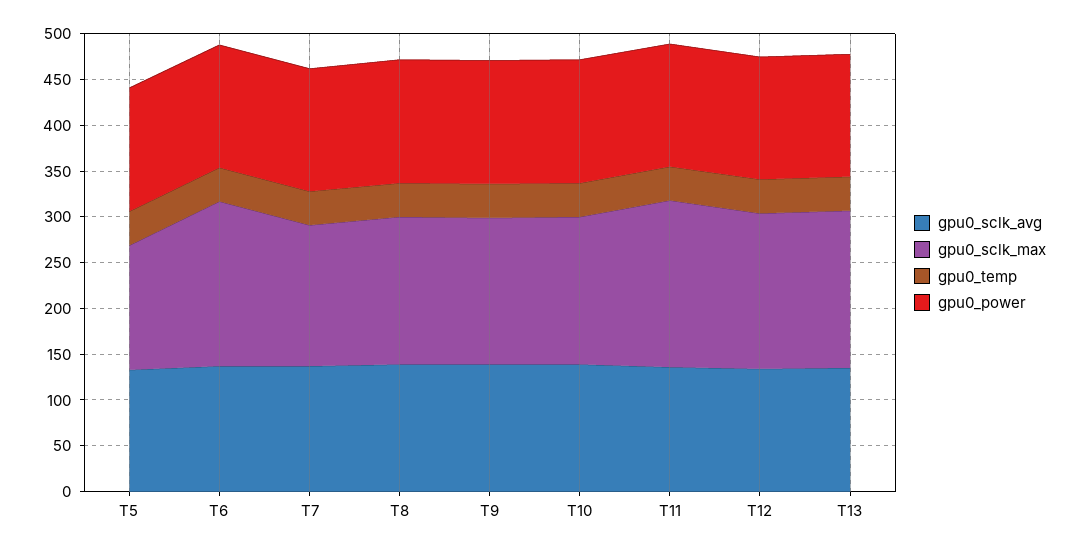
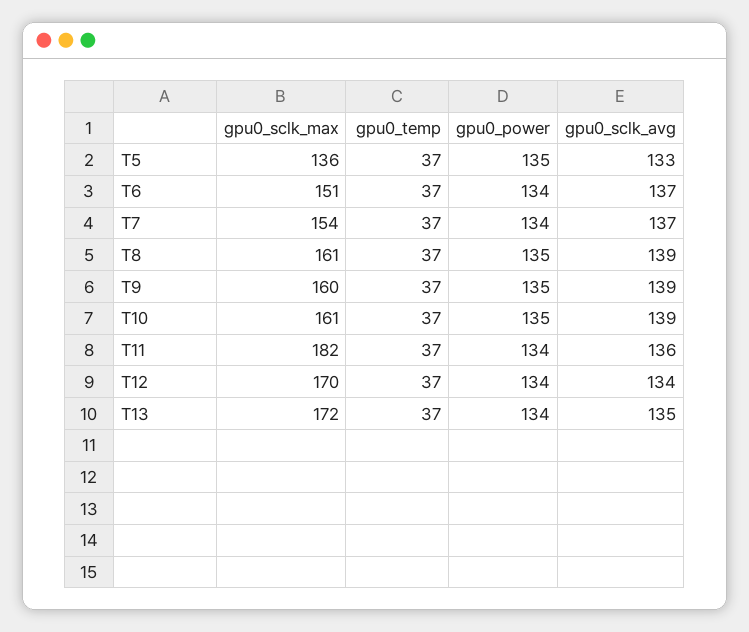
  {
    "gpu0_sclk_avg": {
      "T5": 133,
      "T6": 137,
      "T7": 137,
      "T8": 139,
      "T9": 139,
      "T10": 139,
      "T11": 136,
      "T12": 134,
      "T13": 135
    },
    "gpu0_sclk_max": {
      "T5": 136,
-     "T6": 180,
+     "T6": 151,
      "T7": 154,
      "T8": 161,
      "T9": 160,
      "T10": 161,
      "T11": 182,
      "T12": 170,
      "T13": 172
    },
    "gpu0_temp": {
      "T5": 37,
      "T6": 37,
      "T7": 37,
      "T8": 37,
      "T9": 37,
      "T10": 37,
      "T11": 37,
      "T12": 37,
      "T13": 37
    },
    "gpu0_power": {
      "T5": 135,
      "T6": 134,
      "T7": 134,
      "T8": 135,
      "T9": 135,
      "T10": 135,
      "T11": 134,
      "T12": 134,
      "T13": 134
    }
  }

